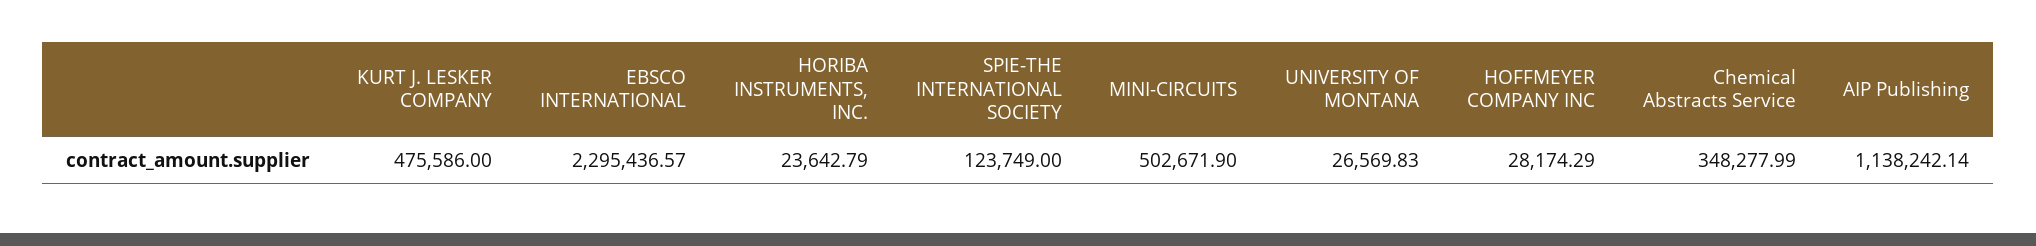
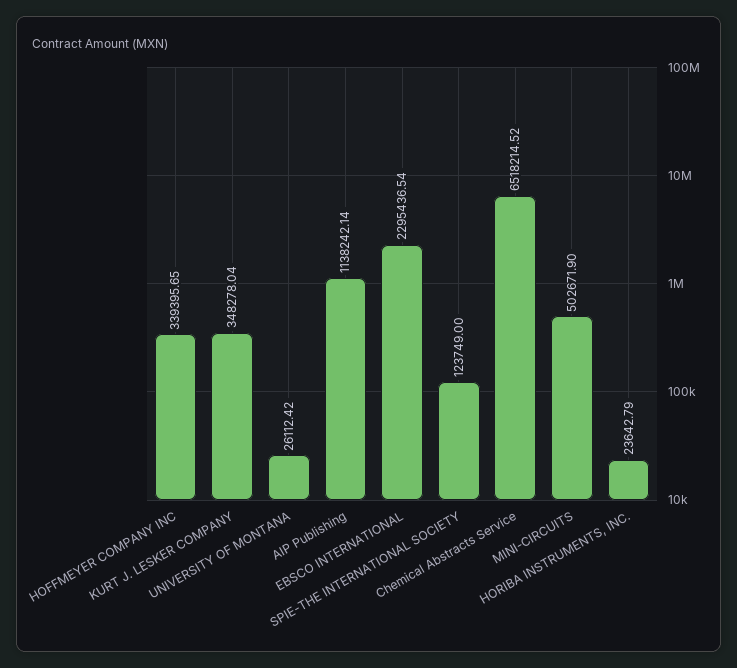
  {
-   "KURT J. LESKER COMPANY": 475586,
+   "KURT J. LESKER COMPANY": 348278.04,
-   "EBSCO INTERNATIONAL": 2295436.57,
+   "EBSCO INTERNATIONAL": 2295436.54,
    "HORIBA INSTRUMENTS, INC.": 23642.79,
    "SPIE-THE INTERNATIONAL SOCIETY": 123749,
    "MINI-CIRCUITS": 502671.9,
-   "UNIVERSITY OF MONTANA": 26569.83,
+   "UNIVERSITY OF MONTANA": 26112.42,
-   "HOFFMEYER COMPANY INC": 28174.29,
+   "HOFFMEYER COMPANY INC": 339395.65,
-   "Chemical Abstracts Service": 348277.99,
+   "Chemical Abstracts Service": 6518214.52,
    "AIP Publishing": 1138242.14
  }

